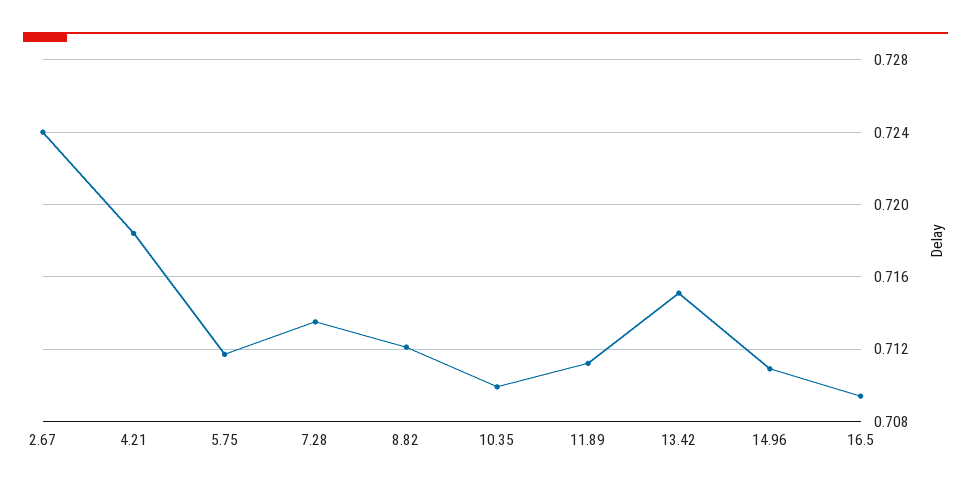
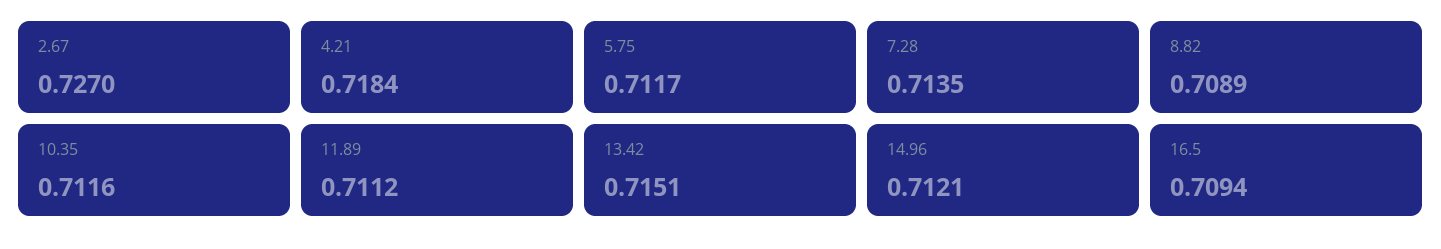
  {
-   "2.67": 0.724,
+   "2.67": 0.727,
    "4.21": 0.7184,
    "5.75": 0.7117,
    "7.28": 0.7135,
-   "8.82": 0.712,
+   "8.82": 0.7089,
-   "10.35": 0.71,
+   "10.35": 0.7116,
    "11.89": 0.7112,
    "13.42": 0.7151,
-   "14.96": 0.711,
+   "14.96": 0.7121,
    "16.5": 0.7094
  }

